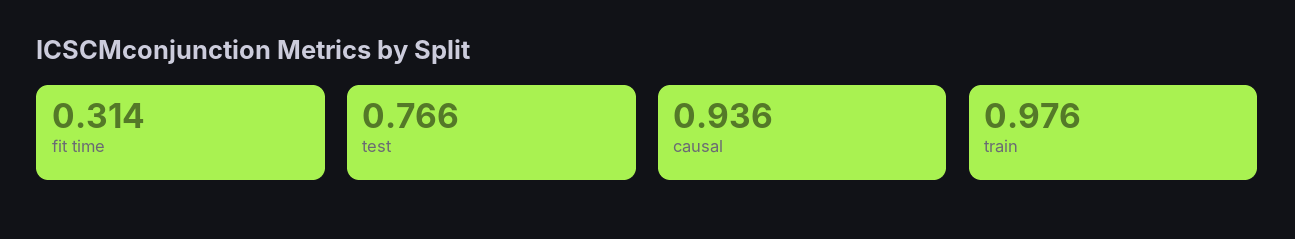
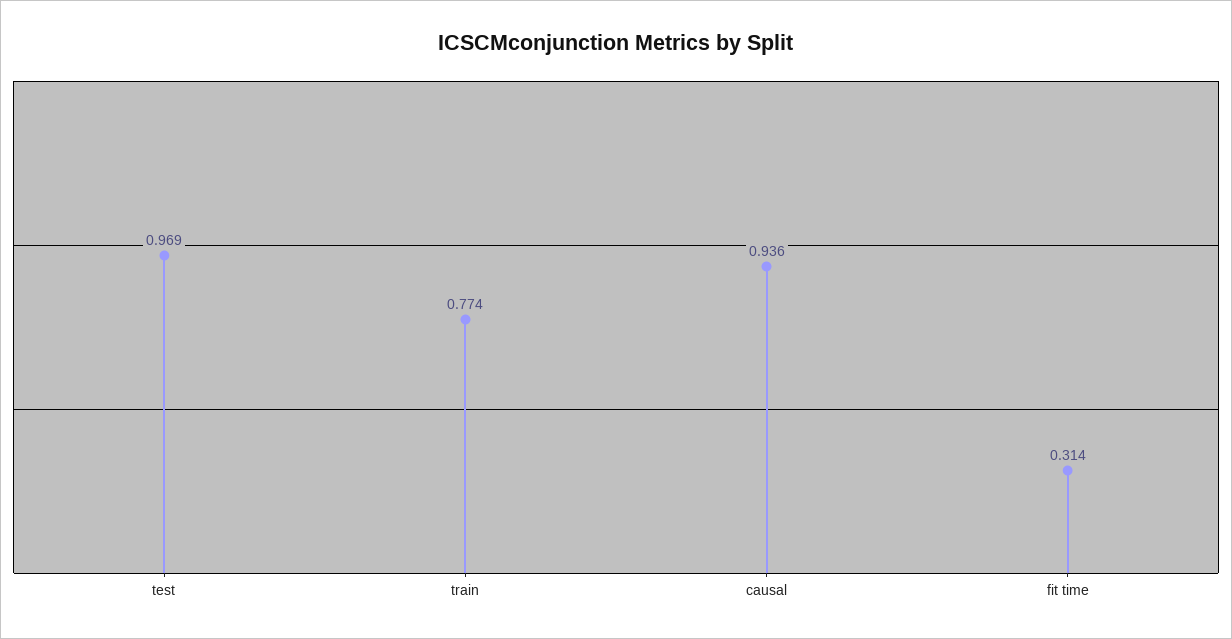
  {
    "fit time": 0.314,
-   "test": 0.766,
+   "test": 0.969,
    "causal": 0.936,
-   "train": 0.976
+   "train": 0.774
  }

